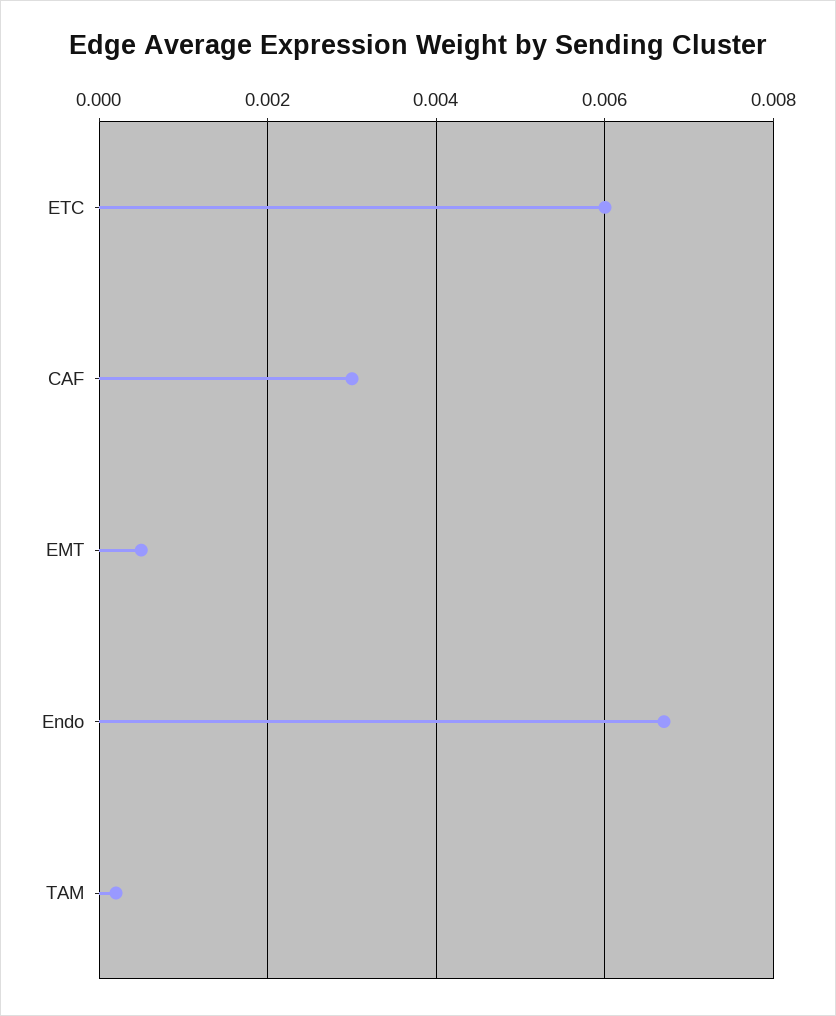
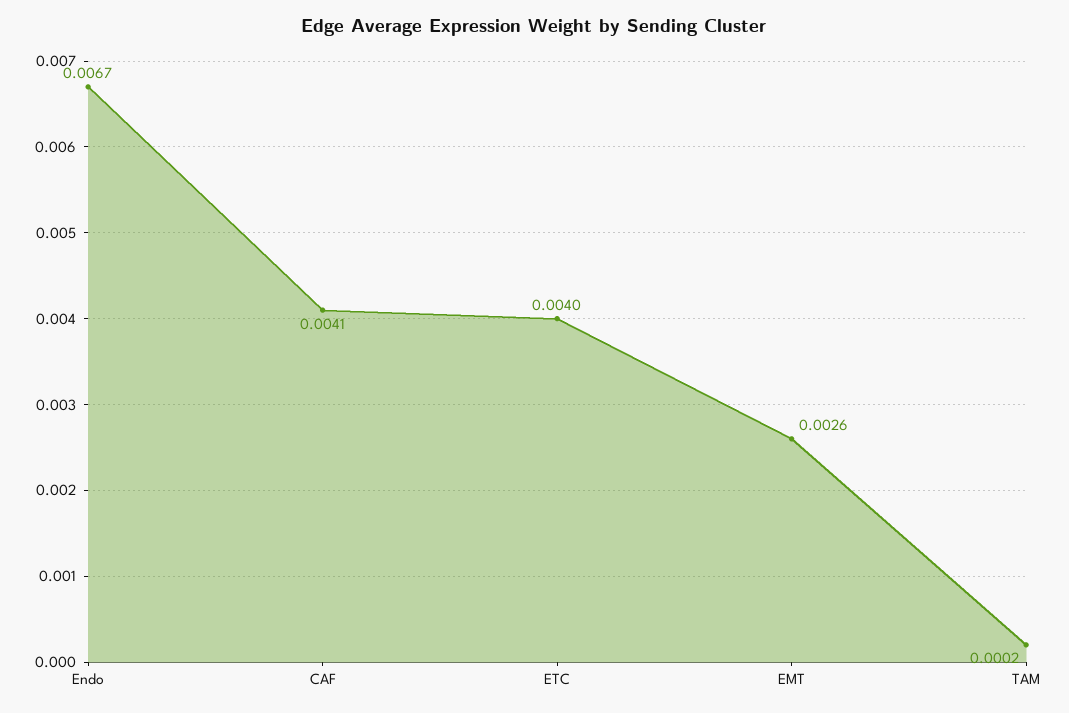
  {
-   "ETC": 0.006,
+   "ETC": 0.004,
-   "CAF": 0.003,
+   "CAF": 0.0041,
-   "EMT": 0.0005,
+   "EMT": 0.0026,
    "Endo": 0.0067,
    "TAM": 0.0002
  }

